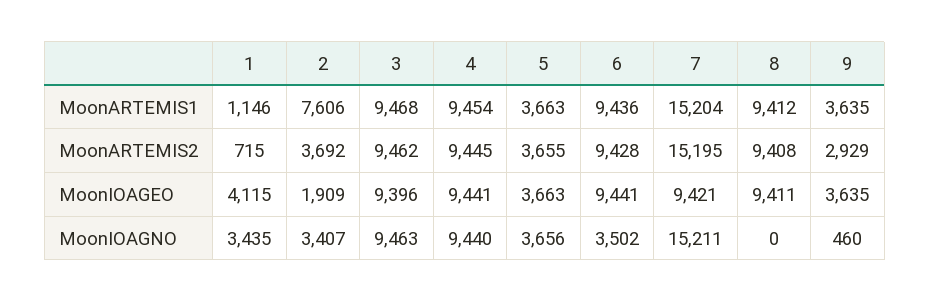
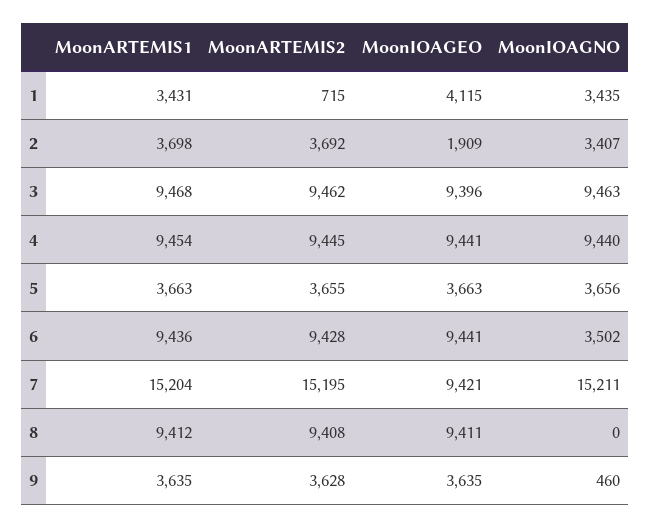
  {
    "1": {
-     "MoonARTEMIS1": 1146,
+     "MoonARTEMIS1": 3431,
      "MoonARTEMIS2": 715,
      "MoonIOAGEO": 4115,
      "MoonIOAGNO": 3435
    },
    "2": {
-     "MoonARTEMIS1": 7606,
+     "MoonARTEMIS1": 3698,
      "MoonARTEMIS2": 3692,
      "MoonIOAGEO": 1909,
      "MoonIOAGNO": 3407
    },
    "3": {
      "MoonARTEMIS1": 9468,
      "MoonARTEMIS2": 9462,
      "MoonIOAGEO": 9396,
      "MoonIOAGNO": 9463
    },
    "4": {
      "MoonARTEMIS1": 9454,
      "MoonARTEMIS2": 9445,
      "MoonIOAGEO": 9441,
      "MoonIOAGNO": 9440
    },
    "5": {
      "MoonARTEMIS1": 3663,
      "MoonARTEMIS2": 3655,
      "MoonIOAGEO": 3663,
      "MoonIOAGNO": 3656
    },
    "6": {
      "MoonARTEMIS1": 9436,
      "MoonARTEMIS2": 9428,
      "MoonIOAGEO": 9441,
      "MoonIOAGNO": 3502
    },
    "7": {
      "MoonARTEMIS1": 15204,
      "MoonARTEMIS2": 15195,
      "MoonIOAGEO": 9421,
      "MoonIOAGNO": 15211
    },
    "8": {
      "MoonARTEMIS1": 9412,
      "MoonARTEMIS2": 9408,
      "MoonIOAGEO": 9411,
      "MoonIOAGNO": 0
    },
    "9": {
      "MoonARTEMIS1": 3635,
-     "MoonARTEMIS2": 2929,
+     "MoonARTEMIS2": 3628,
      "MoonIOAGEO": 3635,
      "MoonIOAGNO": 460
    }
  }

